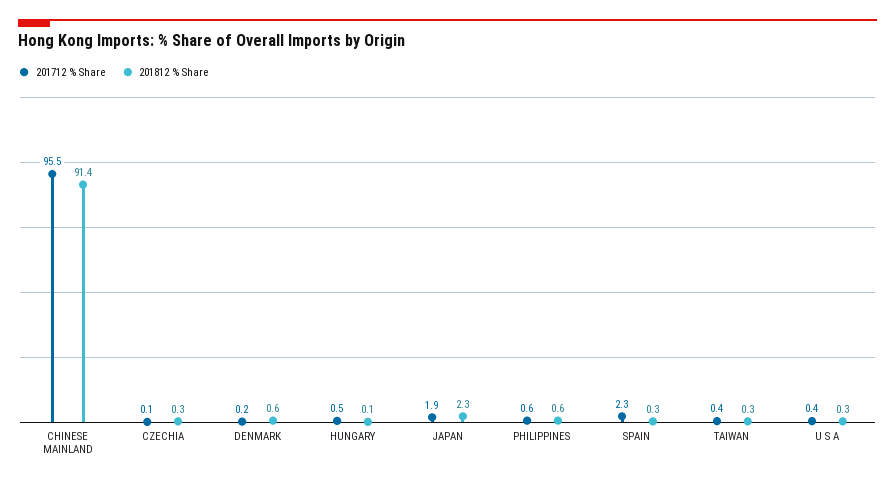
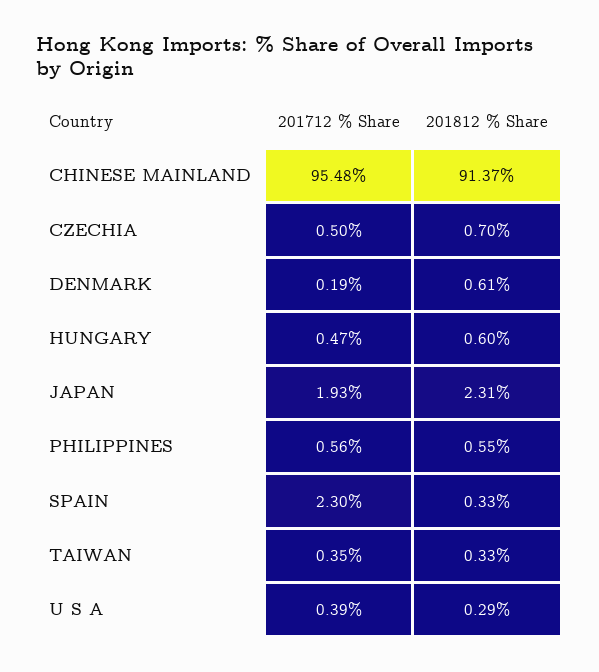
  {
    "201712 % Share": {
      "CHINESE MAINLAND": 95.48,
-     "CZECHIA": 0.1,
+     "CZECHIA": 0.5,
      "DENMARK": 0.19,
      "HUNGARY": 0.47,
      "JAPAN": 1.93,
      "PHILIPPINES": 0.56,
      "SPAIN": 2.3,
      "TAIWAN": 0.35,
      "U S A": 0.39
    },
    "201812 % Share": {
      "CHINESE MAINLAND": 91.37,
-     "CZECHIA": 0.3,
+     "CZECHIA": 0.7,
      "DENMARK": 0.61,
-     "HUNGARY": 0.1,
+     "HUNGARY": 0.6,
      "JAPAN": 2.31,
      "PHILIPPINES": 0.55,
      "SPAIN": 0.33,
      "TAIWAN": 0.33,
      "U S A": 0.29
    }
  }

